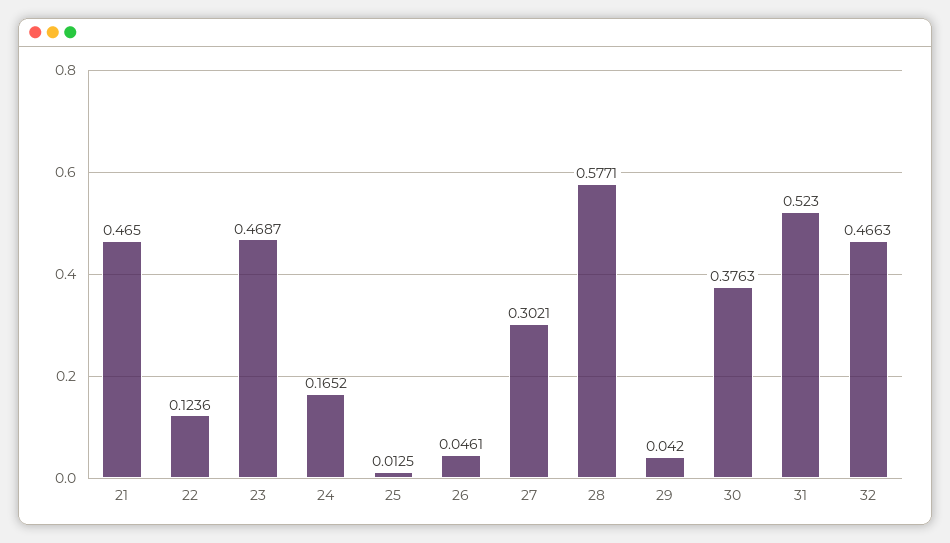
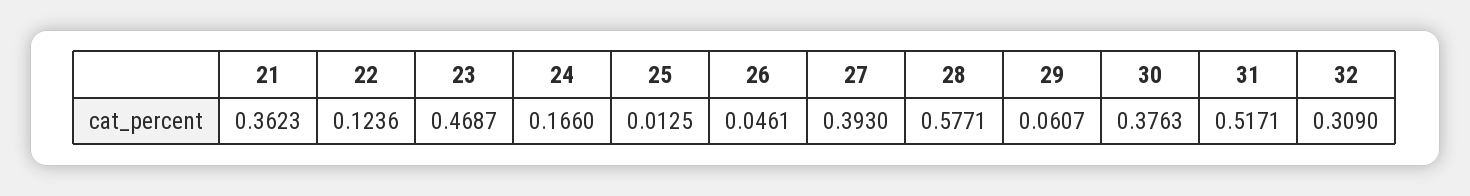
  {
-   "21": 0.465,
+   "21": 0.3623,
    "22": 0.1236,
    "23": 0.4687,
-   "24": 0.1652,
+   "24": 0.166,
    "25": 0.0125,
    "26": 0.0461,
-   "27": 0.3021,
+   "27": 0.393,
    "28": 0.5771,
-   "29": 0.042,
+   "29": 0.0607,
    "30": 0.3763,
-   "31": 0.523,
+   "31": 0.5171,
-   "32": 0.4663
+   "32": 0.309
  }

